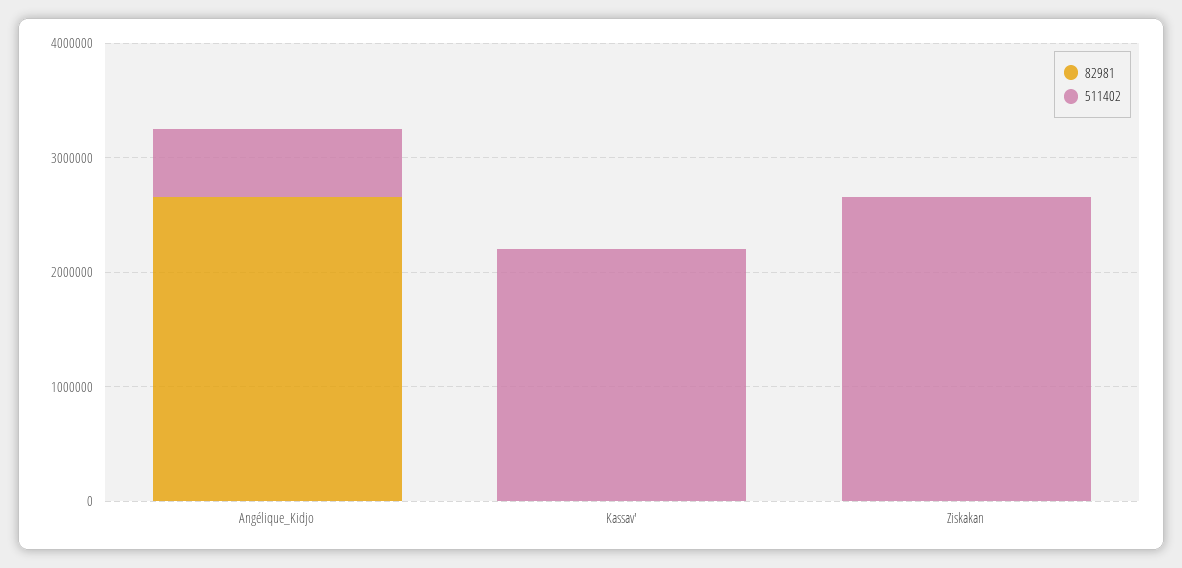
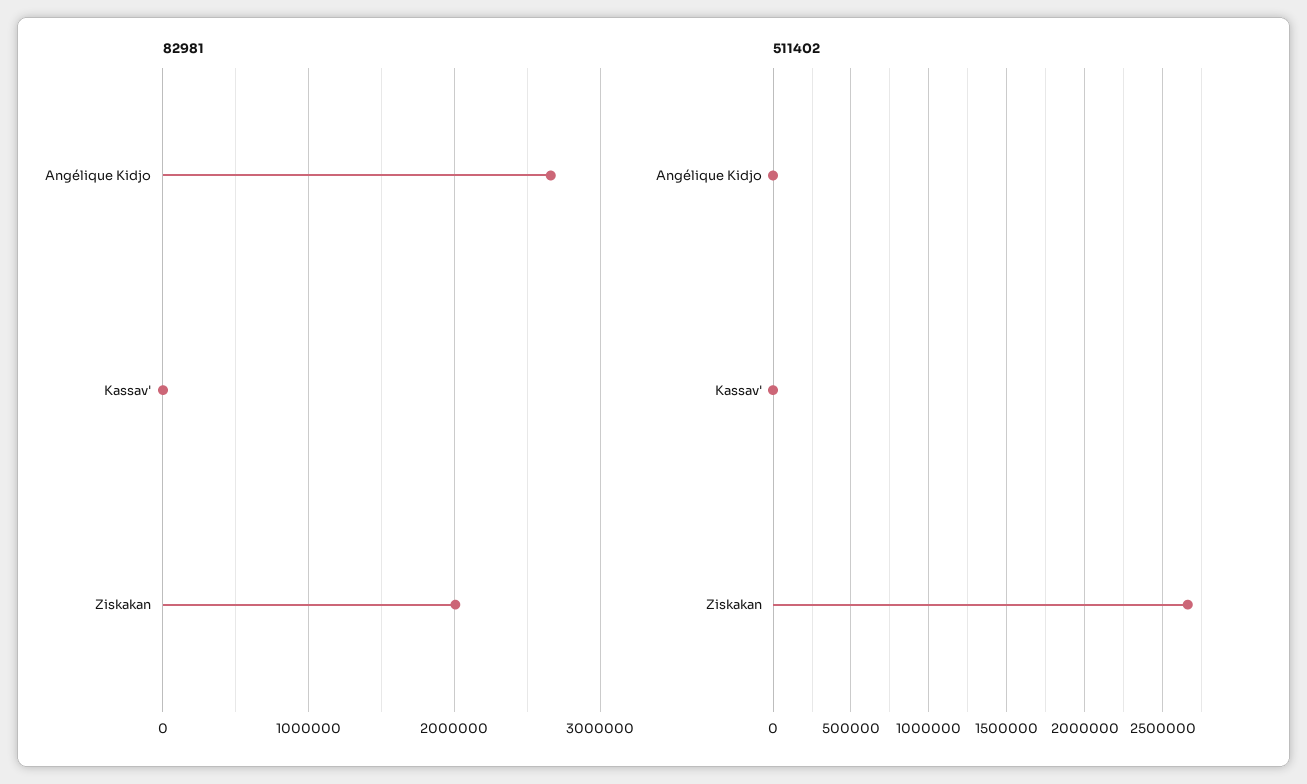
  {
    "82981": {
      "Angélique_Kidjo": 2700000,
      "Kassav'": 0,
-     "Ziskakan": 0
+     "Ziskakan": 2000000
    },
    "511402": {
-     "Angélique_Kidjo": 600000,
+     "Angélique_Kidjo": 0,
-     "Kassav'": 2200000,
+     "Kassav'": 0,
      "Ziskakan": 2650000
    }
  }

